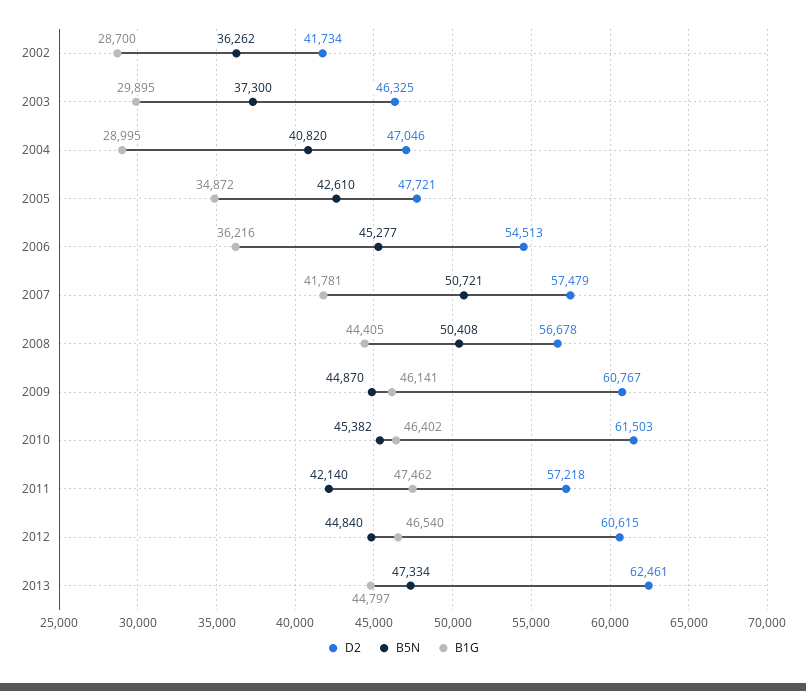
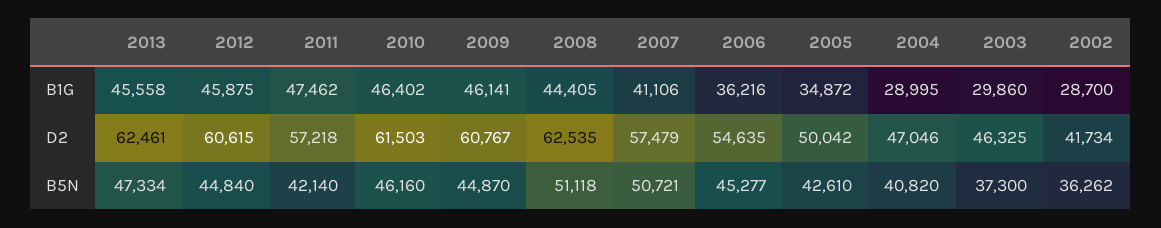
  {
    "D2": {
      "2002": 41734,
      "2003": 46325,
      "2004": 47046,
-     "2005": 47721,
+     "2005": 50042,
-     "2006": 54513,
+     "2006": 54635,
      "2007": 57479,
-     "2008": 56678,
+     "2008": 62535,
      "2009": 60767,
      "2010": 61503,
      "2011": 57218,
      "2012": 60615,
      "2013": 62461
    },
    "B5N": {
      "2002": 36262,
      "2003": 37300,
      "2004": 40820,
      "2005": 42610,
      "2006": 45277,
      "2007": 50721,
-     "2008": 50408,
+     "2008": 51118,
      "2009": 44870,
-     "2010": 45382,
+     "2010": 46160,
      "2011": 42140,
      "2012": 44840,
      "2013": 47334
    },
    "B1G": {
      "2002": 28700,
-     "2003": 29895,
+     "2003": 29860,
      "2004": 28995,
      "2005": 34872,
      "2006": 36216,
-     "2007": 41781,
+     "2007": 41106,
      "2008": 44405,
      "2009": 46141,
      "2010": 46402,
      "2011": 47462,
-     "2012": 46540,
+     "2012": 45875,
-     "2013": 44797
+     "2013": 45558
    }
  }

